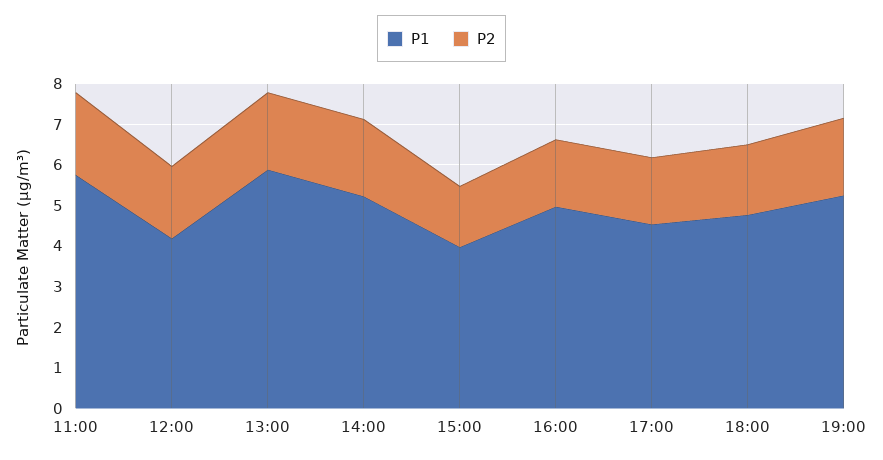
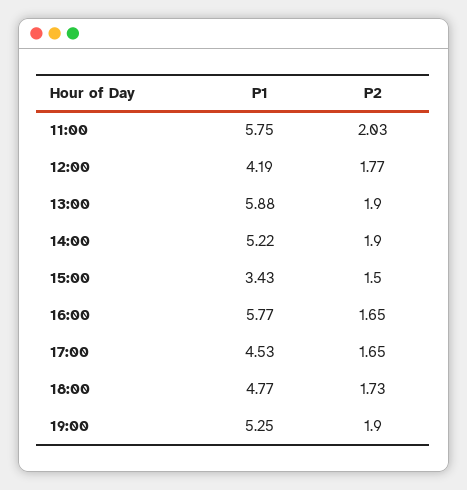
  {
    "P1": {
      "11:00": 5.75,
      "12:00": 4.19,
      "13:00": 5.88,
      "14:00": 5.22,
-     "15:00": 4,
+     "15:00": 3.43,
-     "16:00": 5,
+     "16:00": 5.77,
      "17:00": 4.53,
      "18:00": 4.77,
      "19:00": 5.25
    },
    "P2": {
      "11:00": 2.03,
      "12:00": 1.77,
      "13:00": 1.9,
      "14:00": 1.9,
      "15:00": 1.5,
      "16:00": 1.65,
      "17:00": 1.65,
      "18:00": 1.73,
      "19:00": 1.9
    }
  }

